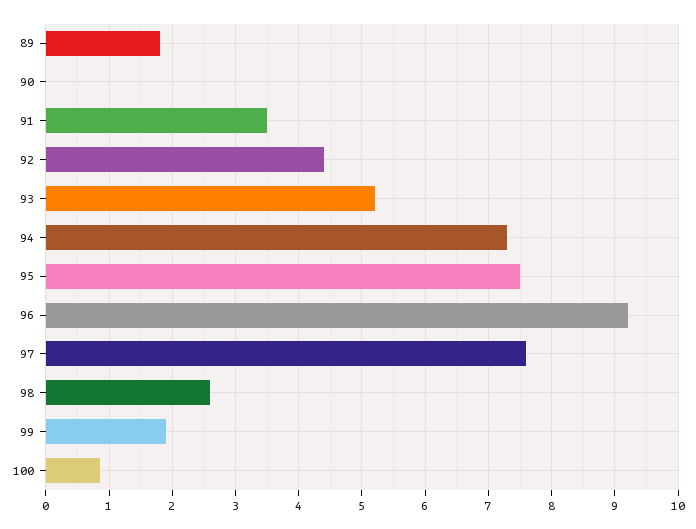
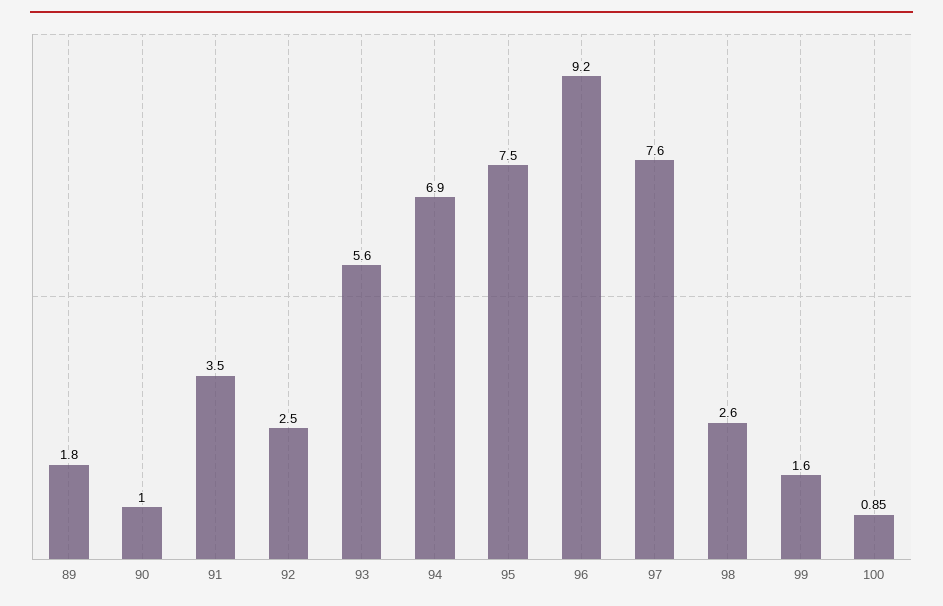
  {
    "89": 1.8,
-   "90": 0,
+   "90": 1,
    "91": 3.5,
-   "92": 4.4,
+   "92": 2.5,
-   "93": 5.2,
+   "93": 5.6,
-   "94": 7.3,
+   "94": 6.9,
    "95": 7.5,
    "96": 9.2,
    "97": 7.6,
    "98": 2.6,
-   "99": 1.9,
+   "99": 1.6,
    "100": 0.85
  }

